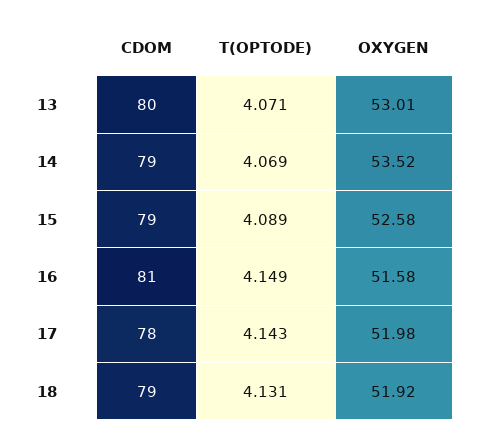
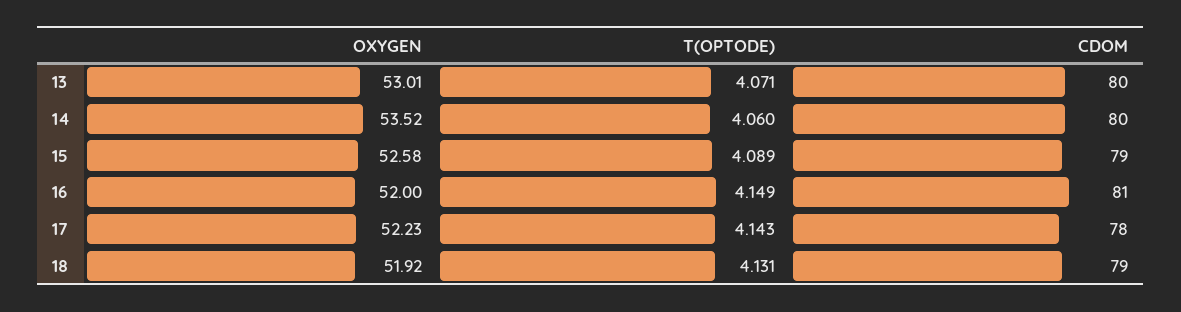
  {
    "CDOM": {
      "13": 80,
-     "14": 79,
+     "14": 80,
      "15": 79,
      "16": 81,
      "17": 78,
      "18": 79
    },
    "T(OPTODE)": {
      "13": 4.071,
-     "14": 4.069,
+     "14": 4.06,
      "15": 4.089,
      "16": 4.149,
      "17": 4.143,
      "18": 4.131
    },
    "OXYGEN": {
      "13": 53.01,
      "14": 53.52,
      "15": 52.58,
-     "16": 51.58,
+     "16": 52,
-     "17": 51.98,
+     "17": 52.23,
      "18": 51.92
    }
  }

